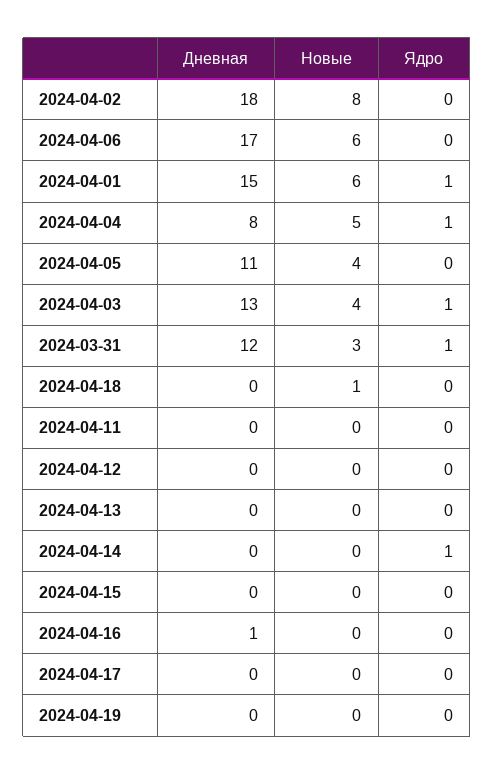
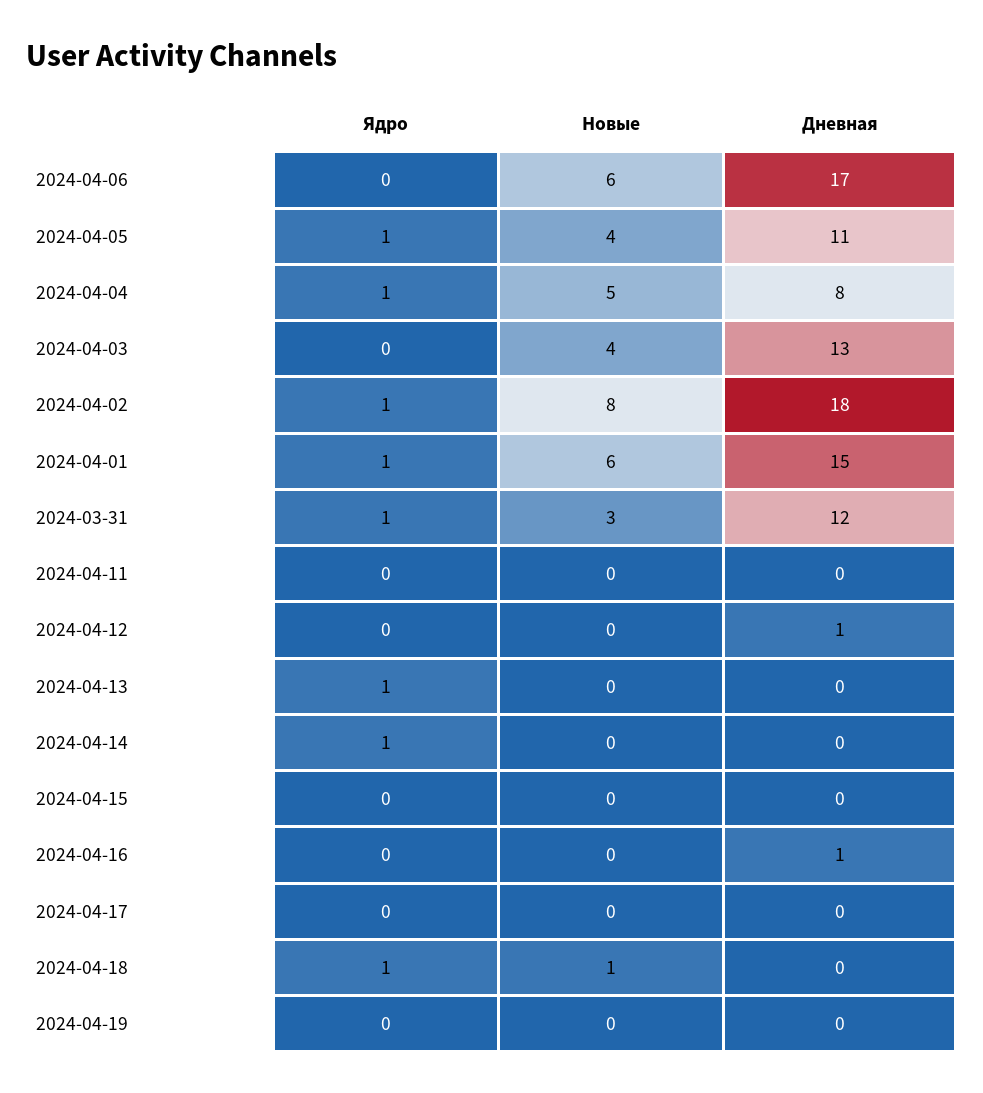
  {
    "Дневная": {
      "2024-04-02": 18,
      "2024-04-06": 17,
      "2024-04-01": 15,
      "2024-04-04": 8,
      "2024-04-05": 11,
      "2024-04-03": 13,
      "2024-03-31": 12,
      "2024-04-18": 0,
      "2024-04-11": 0,
-     "2024-04-12": 0,
+     "2024-04-12": 1,
      "2024-04-13": 0,
      "2024-04-14": 0,
      "2024-04-15": 0,
      "2024-04-16": 1,
      "2024-04-17": 0,
      "2024-04-19": 0
    },
    "Новые": {
      "2024-04-02": 8,
      "2024-04-06": 6,
      "2024-04-01": 6,
      "2024-04-04": 5,
      "2024-04-05": 4,
      "2024-04-03": 4,
      "2024-03-31": 3,
      "2024-04-18": 1,
      "2024-04-11": 0,
      "2024-04-12": 0,
      "2024-04-13": 0,
      "2024-04-14": 0,
      "2024-04-15": 0,
      "2024-04-16": 0,
      "2024-04-17": 0,
      "2024-04-19": 0
    },
    "Ядро": {
-     "2024-04-02": 0,
+     "2024-04-02": 1,
      "2024-04-06": 0,
      "2024-04-01": 1,
      "2024-04-04": 1,
-     "2024-04-05": 0,
+     "2024-04-05": 1,
-     "2024-04-03": 1,
+     "2024-04-03": 0,
      "2024-03-31": 1,
-     "2024-04-18": 0,
+     "2024-04-18": 1,
      "2024-04-11": 0,
      "2024-04-12": 0,
-     "2024-04-13": 0,
+     "2024-04-13": 1,
      "2024-04-14": 1,
      "2024-04-15": 0,
      "2024-04-16": 0,
      "2024-04-17": 0,
      "2024-04-19": 0
    }
  }

